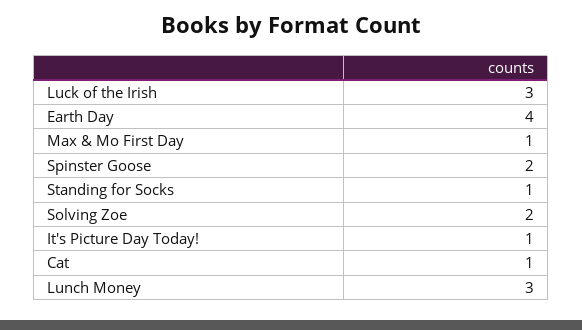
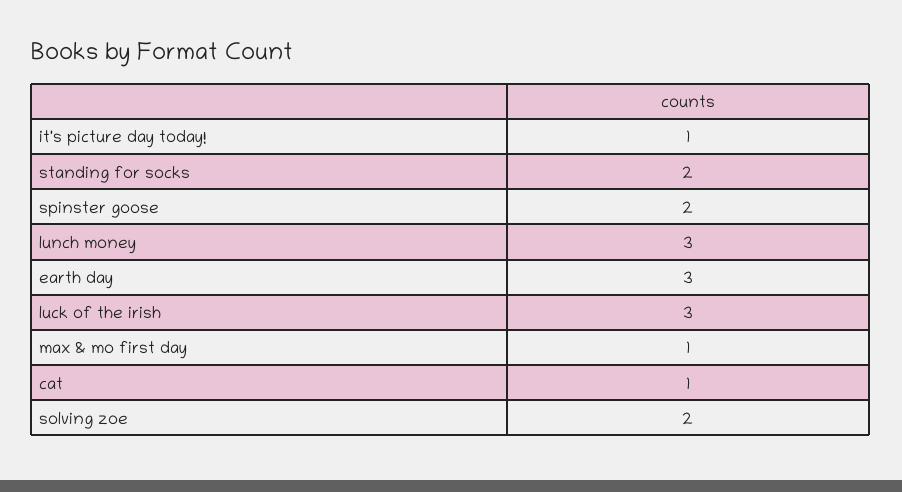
  {
    "Luck of the Irish": 3,
-   "Earth Day": 4,
+   "Earth Day": 3,
    "Max & Mo First Day": 1,
    "Spinster Goose": 2,
-   "Standing for Socks": 1,
+   "Standing for Socks": 2,
    "Solving Zoe": 2,
    "It's Picture Day Today!": 1,
    "Cat": 1,
    "Lunch Money": 3
  }

